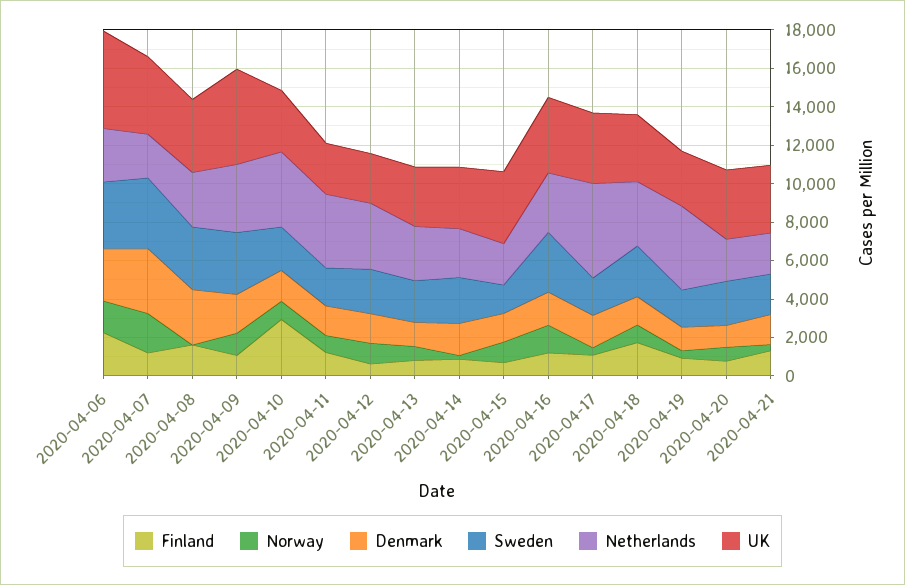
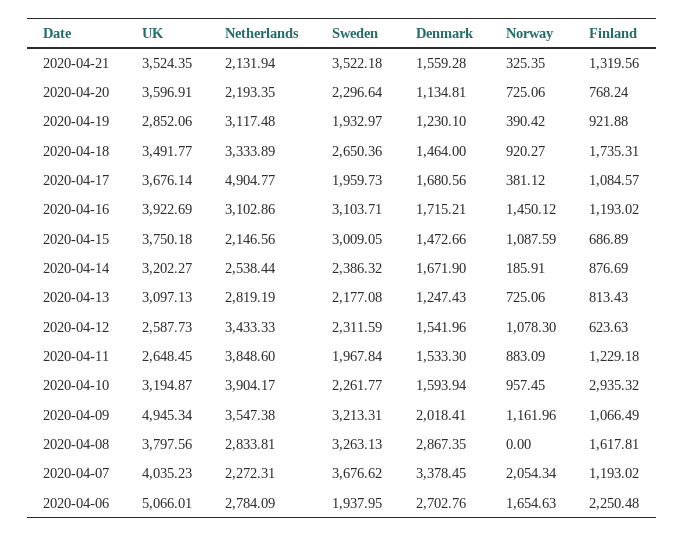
  {
    "Finland": {
      "2020-04-06": 2250.48,
      "2020-04-07": 1193.02,
      "2020-04-08": 1617.81,
      "2020-04-09": 1066.49,
      "2020-04-10": 2935.32,
      "2020-04-11": 1229.18,
      "2020-04-12": 623.63,
      "2020-04-13": 813.43,
      "2020-04-14": 876.69,
      "2020-04-15": 686.89,
      "2020-04-16": 1193.02,
      "2020-04-17": 1084.57,
      "2020-04-18": 1735.31,
      "2020-04-19": 921.88,
      "2020-04-20": 768.24,
      "2020-04-21": 1319.56
    },
    "Norway": {
      "2020-04-06": 1654.63,
      "2020-04-07": 2054.34,
      "2020-04-08": 0,
      "2020-04-09": 1161.96,
      "2020-04-10": 957.45,
      "2020-04-11": 883.09,
      "2020-04-12": 1078.3,
      "2020-04-13": 725.06,
      "2020-04-14": 185.91,
      "2020-04-15": 1087.59,
      "2020-04-16": 1450.12,
      "2020-04-17": 381.12,
      "2020-04-18": 920.27,
      "2020-04-19": 390.42,
      "2020-04-20": 725.06,
      "2020-04-21": 325.35
    },
    "Denmark": {
      "2020-04-06": 2702.76,
      "2020-04-07": 3378.45,
      "2020-04-08": 2867.35,
      "2020-04-09": 2018.41,
      "2020-04-10": 1593.94,
      "2020-04-11": 1533.3,
      "2020-04-12": 1541.96,
      "2020-04-13": 1247.43,
      "2020-04-14": 1671.9,
      "2020-04-15": 1472.66,
      "2020-04-16": 1715.21,
      "2020-04-17": 1680.56,
      "2020-04-18": 1464,
      "2020-04-19": 1230.1,
      "2020-04-20": 1134.81,
      "2020-04-21": 1559.28
    },
    "Sweden": {
-     "2020-04-06": 3500,
+     "2020-04-06": 1937.95,
      "2020-04-07": 3676.62,
      "2020-04-08": 3263.13,
      "2020-04-09": 3213.31,
      "2020-04-10": 2261.77,
      "2020-04-11": 1967.84,
      "2020-04-12": 2311.59,
      "2020-04-13": 2177.08,
      "2020-04-14": 2386.32,
-     "2020-04-15": 1500,
+     "2020-04-15": 3009.05,
      "2020-04-16": 3103.71,
      "2020-04-17": 1959.73,
      "2020-04-18": 2650.36,
      "2020-04-19": 1932.97,
      "2020-04-20": 2296.64,
-     "2020-04-21": 2000
+     "2020-04-21": 3522.18
    },
    "Netherlands": {
      "2020-04-06": 2784.09,
      "2020-04-07": 2272.31,
      "2020-04-08": 2833.81,
      "2020-04-09": 3547.38,
      "2020-04-10": 3904.17,
      "2020-04-11": 3848.6,
      "2020-04-12": 3433.33,
      "2020-04-13": 2819.19,
      "2020-04-14": 2538.44,
      "2020-04-15": 2146.56,
      "2020-04-16": 3102.86,
      "2020-04-17": 4904.77,
      "2020-04-18": 3333.89,
-     "2020-04-19": 4500,
+     "2020-04-19": 3117.48,
      "2020-04-20": 2193.35,
      "2020-04-21": 2131.94
    },
    "UK": {
      "2020-04-06": 5066.01,
      "2020-04-07": 4035.23,
      "2020-04-08": 3797.56,
      "2020-04-09": 4945.34,
      "2020-04-10": 3194.87,
      "2020-04-11": 2648.45,
      "2020-04-12": 2587.73,
      "2020-04-13": 3097.13,
      "2020-04-14": 3202.27,
      "2020-04-15": 3750.18,
      "2020-04-16": 3922.69,
      "2020-04-17": 3676.14,
      "2020-04-18": 3491.77,
      "2020-04-19": 2852.06,
      "2020-04-20": 3596.91,
      "2020-04-21": 3524.35
    }
  }

